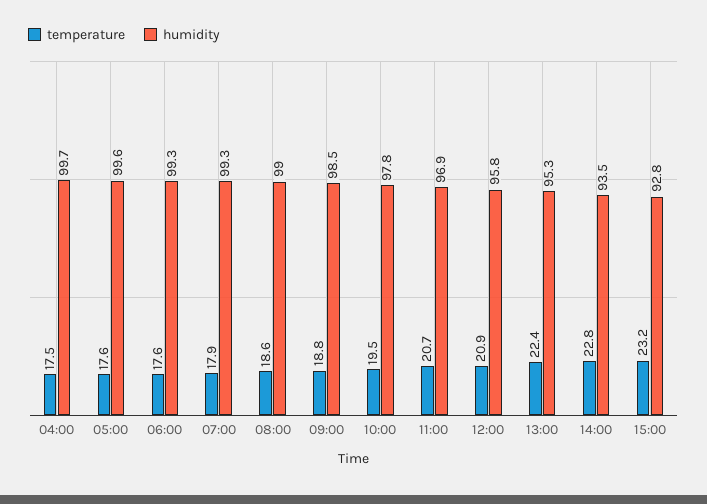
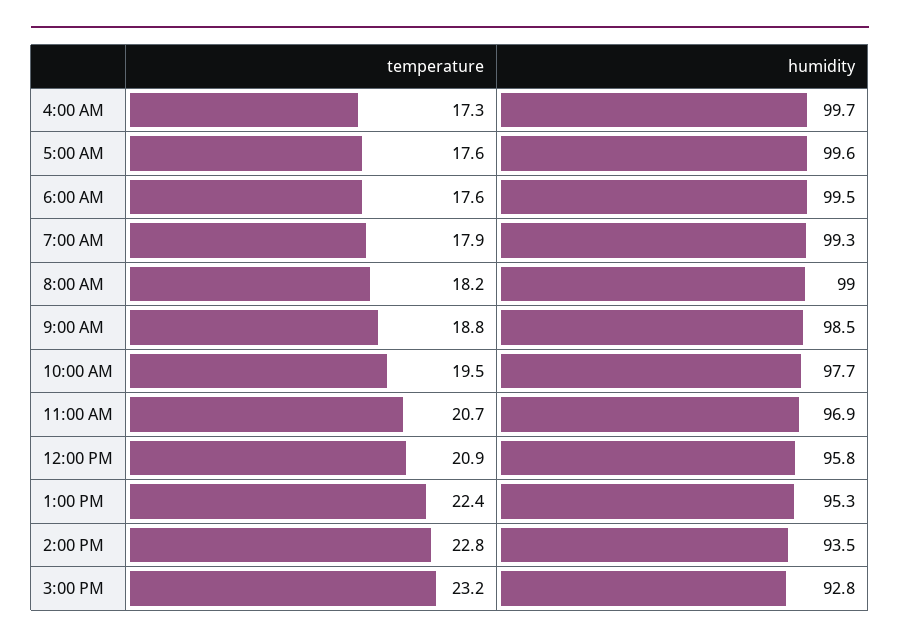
  {
    "temperature": {
-     "04:00": 17.5,
+     "04:00": 17.3,
      "05:00": 17.6,
      "06:00": 17.6,
      "07:00": 17.9,
-     "08:00": 18.6,
+     "08:00": 18.2,
      "09:00": 18.8,
      "10:00": 19.5,
      "11:00": 20.7,
      "12:00": 20.9,
      "13:00": 22.4,
      "14:00": 22.8,
      "15:00": 23.2
    },
    "humidity": {
      "04:00": 99.7,
      "05:00": 99.6,
-     "06:00": 99.3,
+     "06:00": 99.5,
      "07:00": 99.3,
      "08:00": 99,
      "09:00": 98.5,
-     "10:00": 97.8,
+     "10:00": 97.7,
      "11:00": 96.9,
      "12:00": 95.8,
      "13:00": 95.3,
      "14:00": 93.5,
      "15:00": 92.8
    }
  }

